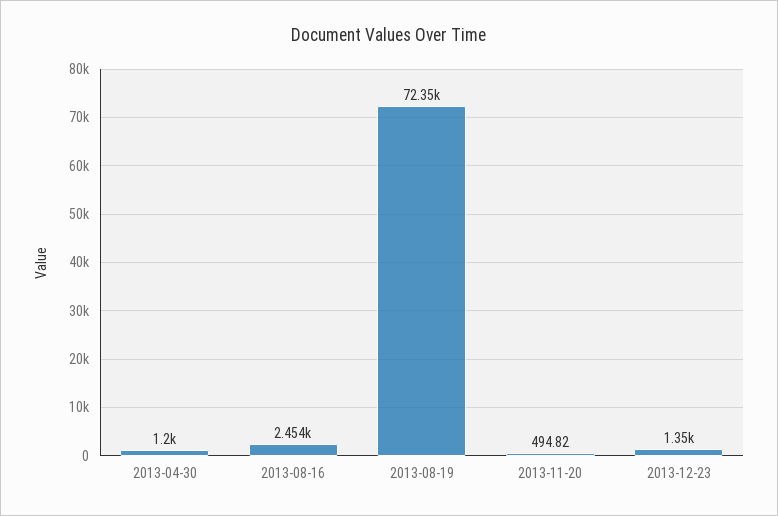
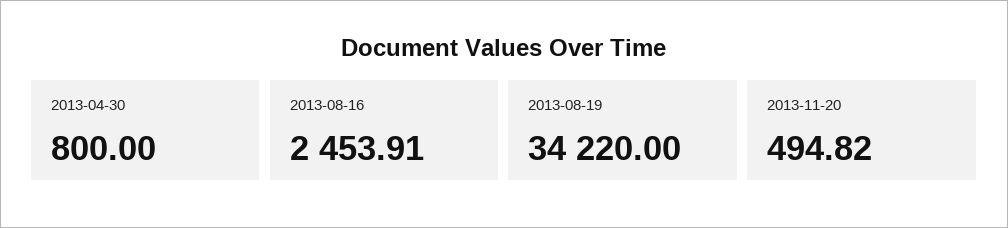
  {
-   "2013-04-30": 1200,
+   "2013-04-30": 800,
    "2013-08-16": 2453.91,
-   "2013-08-19": 72350,
+   "2013-08-19": 34220,
-   "2013-11-20": 494.82,
+   "2013-11-20": 494.82
-   "2013-12-23": 1350
  }

